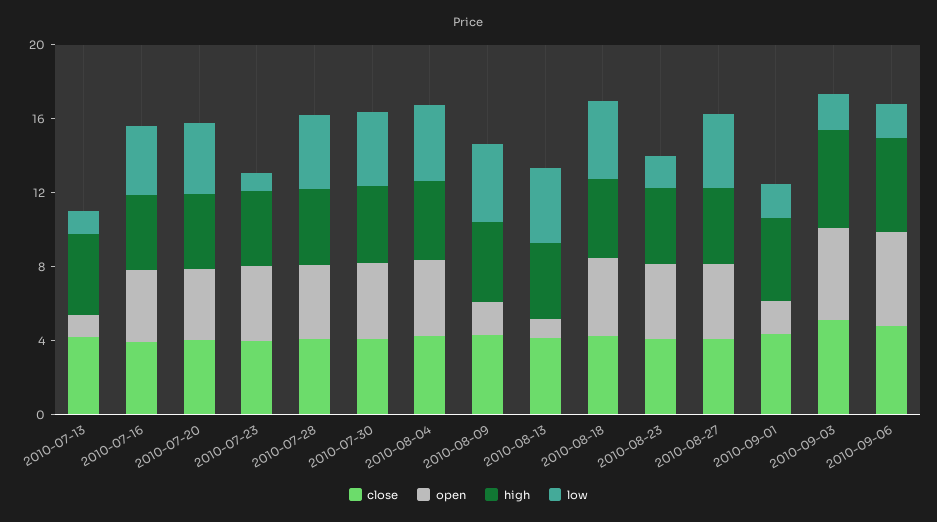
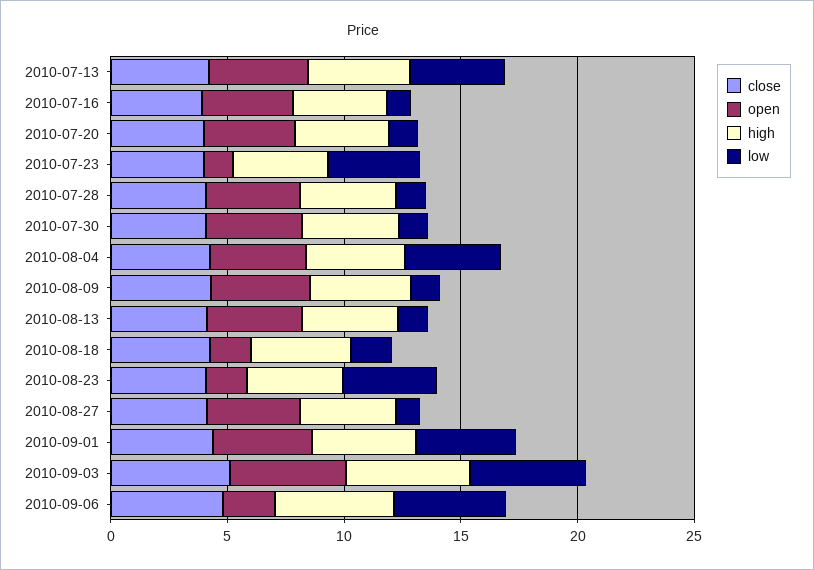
  {
    "close": {
      "2010-07-13": 4,
      "2010-07-16": 4,
      "2010-07-20": 4,
      "2010-07-23": 4,
      "2010-07-28": 4,
      "2010-07-30": 4,
      "2010-08-04": 4,
      "2010-08-09": 4,
      "2010-08-13": 4,
      "2010-08-18": 4,
      "2010-08-23": 4,
      "2010-08-27": 4,
      "2010-09-01": 4,
      "2010-09-03": 5,
      "2010-09-06": 5
    },
    "open": {
-     "2010-07-13": 1,
+     "2010-07-13": 4,
      "2010-07-16": 4,
      "2010-07-20": 4,
-     "2010-07-23": 4,
+     "2010-07-23": 1,
      "2010-07-28": 4,
      "2010-07-30": 4,
      "2010-08-04": 4,
-     "2010-08-09": 2,
+     "2010-08-09": 4,
-     "2010-08-13": 1,
+     "2010-08-13": 4,
-     "2010-08-18": 4,
+     "2010-08-18": 2,
-     "2010-08-23": 4,
+     "2010-08-23": 2,
      "2010-08-27": 4,
-     "2010-09-01": 2,
+     "2010-09-01": 4,
      "2010-09-03": 5,
-     "2010-09-06": 5
+     "2010-09-06": 2
    },
    "high": {
      "2010-07-13": 4,
      "2010-07-16": 4,
      "2010-07-20": 4,
      "2010-07-23": 4,
      "2010-07-28": 4,
      "2010-07-30": 4,
      "2010-08-04": 4,
      "2010-08-09": 4,
      "2010-08-13": 4,
      "2010-08-18": 4,
      "2010-08-23": 4,
      "2010-08-27": 4,
      "2010-09-01": 4,
      "2010-09-03": 5,
      "2010-09-06": 5
    },
    "low": {
-     "2010-07-13": 1,
+     "2010-07-13": 4,
-     "2010-07-16": 4,
+     "2010-07-16": 1,
-     "2010-07-20": 4,
+     "2010-07-20": 1,
-     "2010-07-23": 1,
+     "2010-07-23": 4,
-     "2010-07-28": 4,
+     "2010-07-28": 1,
-     "2010-07-30": 4,
+     "2010-07-30": 1,
      "2010-08-04": 4,
-     "2010-08-09": 4,
+     "2010-08-09": 1,
-     "2010-08-13": 4,
+     "2010-08-13": 1,
-     "2010-08-18": 4,
+     "2010-08-18": 2,
-     "2010-08-23": 2,
+     "2010-08-23": 4,
-     "2010-08-27": 4,
+     "2010-08-27": 1,
-     "2010-09-01": 2,
+     "2010-09-01": 4,
-     "2010-09-03": 2,
+     "2010-09-03": 5,
-     "2010-09-06": 2
+     "2010-09-06": 5
    }
  }

